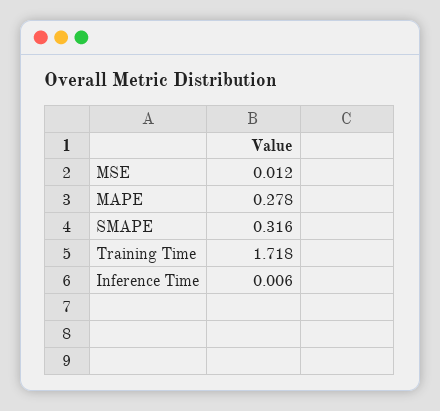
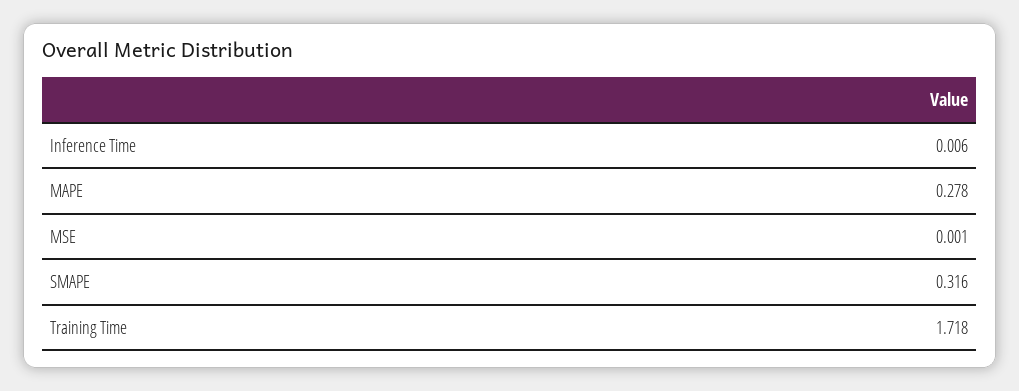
  {
-   "MSE": 0.012,
+   "MSE": 0.001,
    "MAPE": 0.278,
    "SMAPE": 0.316,
    "Training Time": 1.718,
    "Inference Time": 0.006
  }

